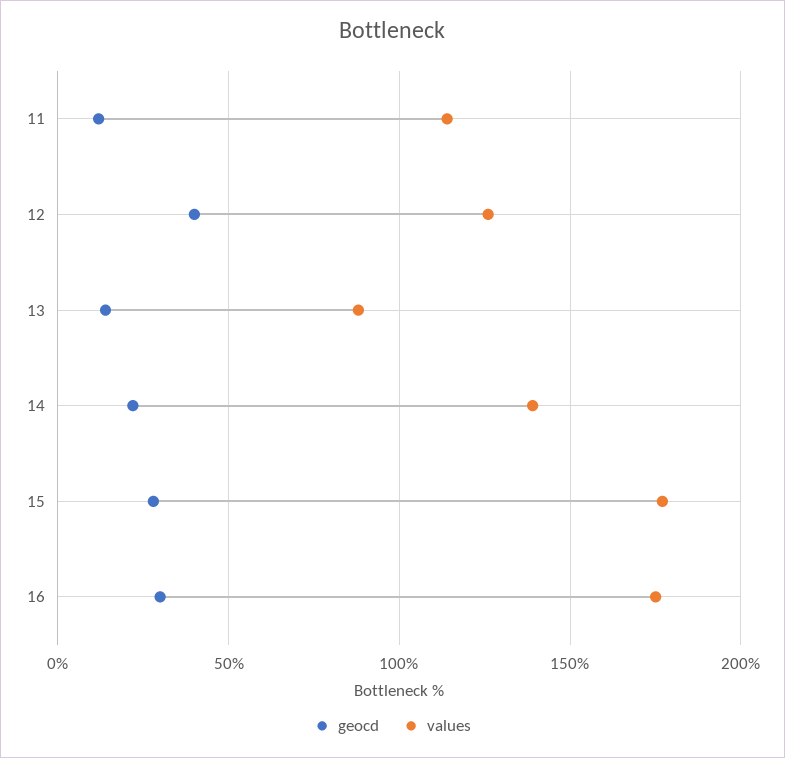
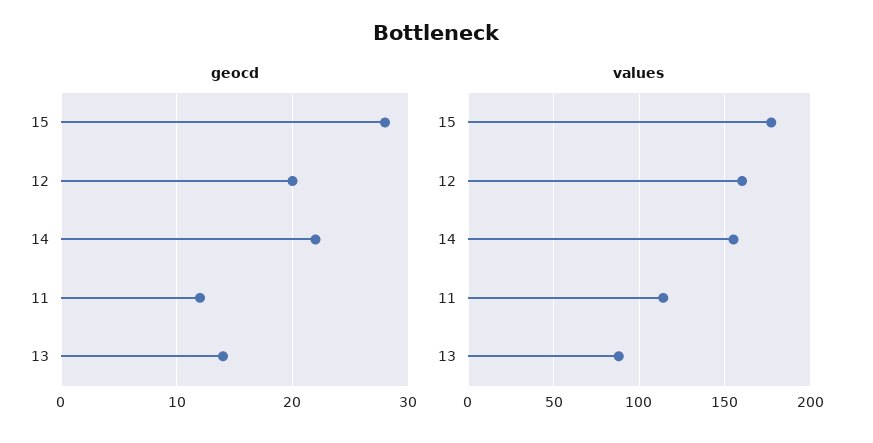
  {
    "geocd": {
      "11": 12,
-     "12": 40,
+     "12": 20,
      "13": 14,
      "14": 22,
-     "15": 28,
+     "15": 28
-     "16": 30
    },
    "values": {
      "11": 115,
-     "12": 125,
+     "12": 160,
      "13": 90,
-     "14": 140,
+     "14": 155,
-     "15": 175,
+     "15": 175
-     "16": 175
    }
  }

